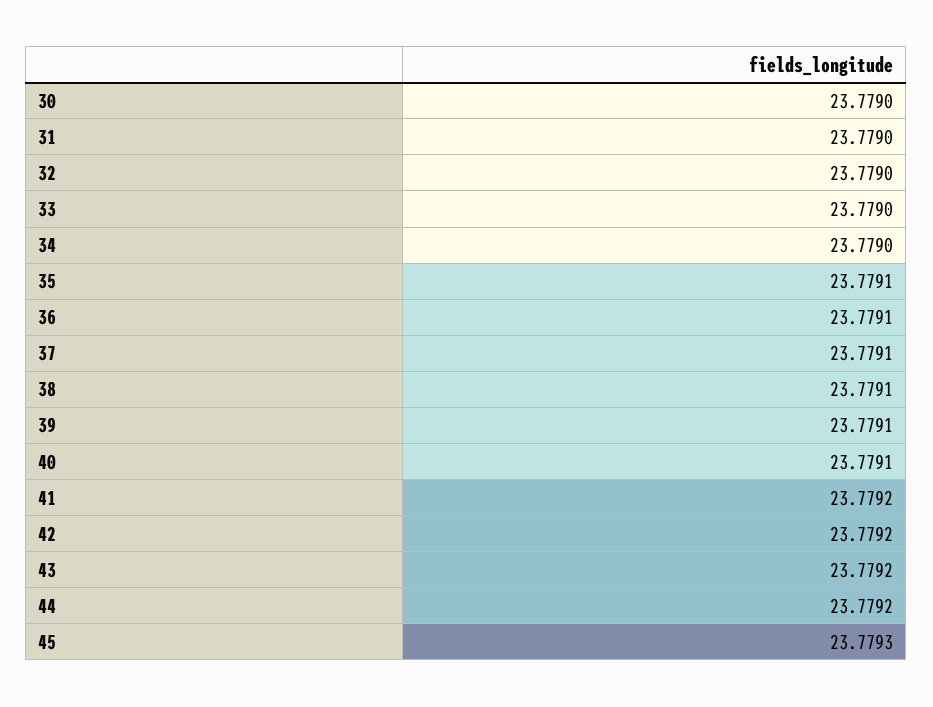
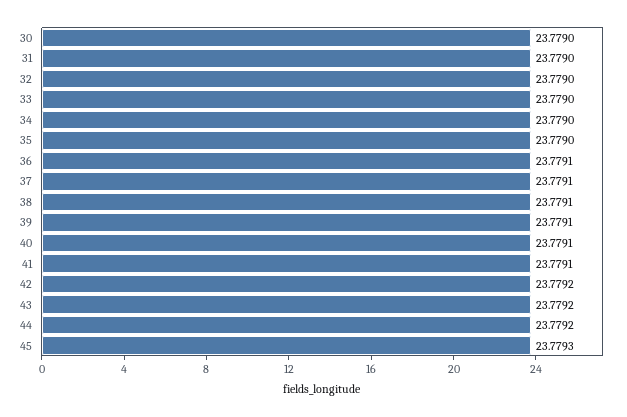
  {
    "30": 23.779,
    "31": 23.779,
    "32": 23.779,
    "33": 23.779,
    "34": 23.779,
-   "35": 23.7791,
+   "35": 23.779,
    "36": 23.7791,
    "37": 23.7791,
    "38": 23.7791,
    "39": 23.7791,
    "40": 23.7791,
-   "41": 23.7792,
+   "41": 23.7791,
    "42": 23.7792,
    "43": 23.7792,
    "44": 23.7792,
    "45": 23.7793
  }

